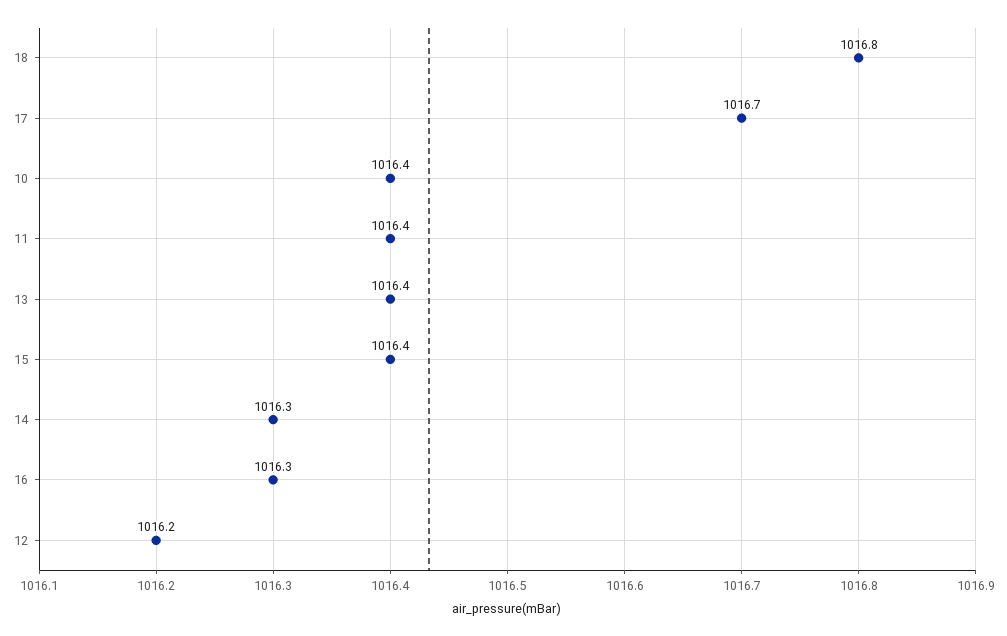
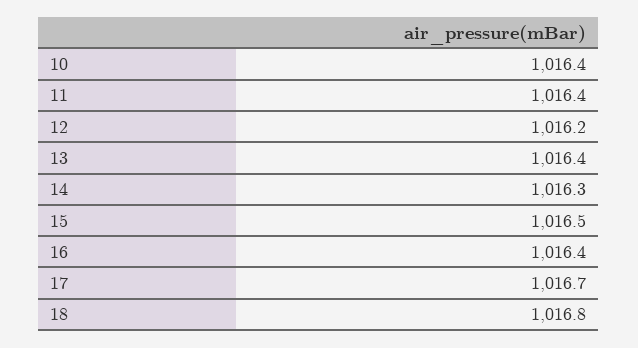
  {
    "18": 1016.8,
    "17": 1016.7,
    "10": 1016.4,
    "11": 1016.4,
    "13": 1016.4,
-   "15": 1016.4,
+   "15": 1016.5,
    "14": 1016.3,
-   "16": 1016.3,
+   "16": 1016.4,
    "12": 1016.2
  }

